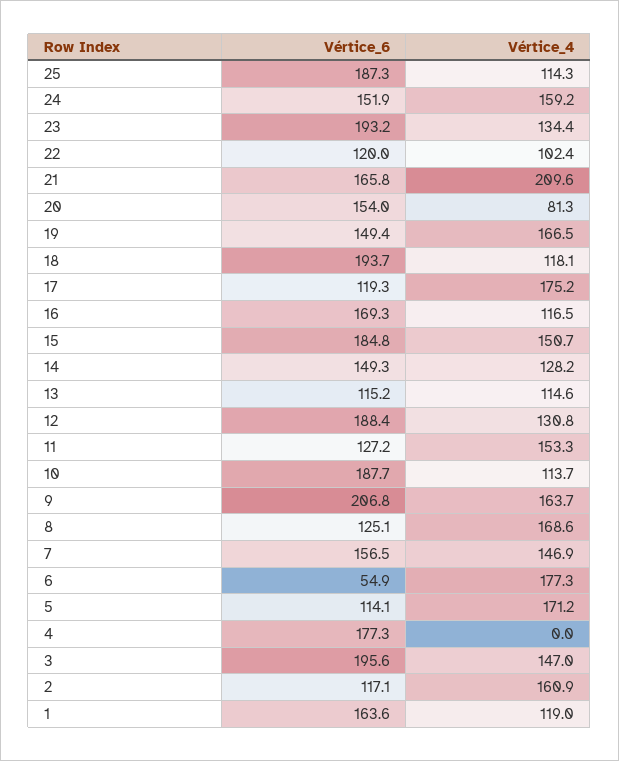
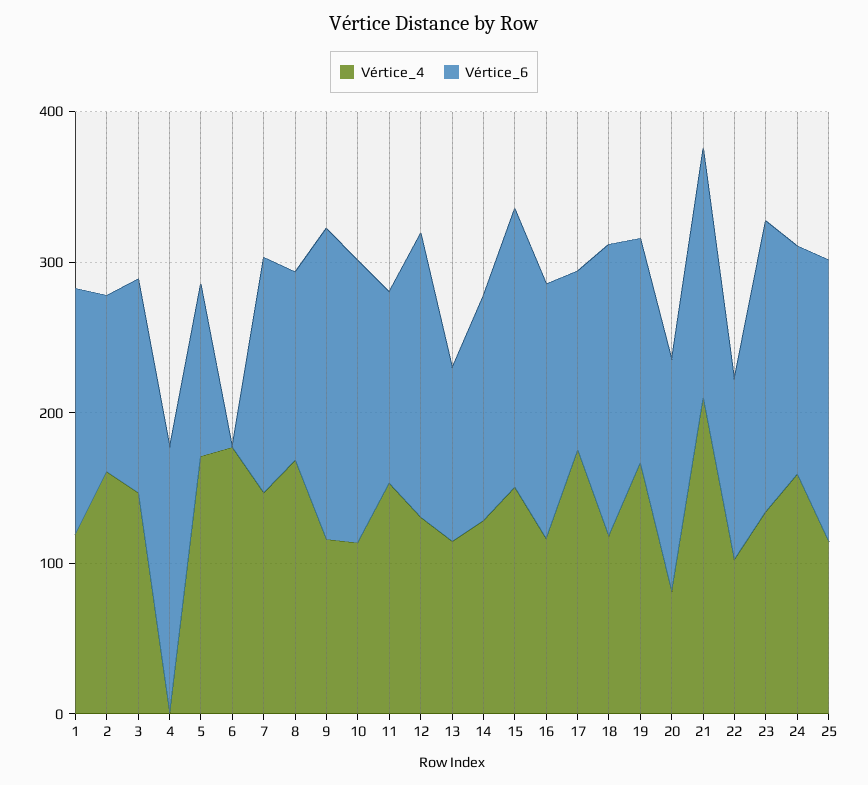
  {
    "Vértice_6": {
      "25": 187.3,
      "24": 151.9,
      "23": 193.2,
      "22": 120,
      "21": 165.8,
      "20": 154,
      "19": 149.4,
      "18": 193.7,
      "17": 119.3,
      "16": 169.3,
      "15": 184.8,
      "14": 149.3,
      "13": 115.2,
      "12": 188.4,
      "11": 127.2,
      "10": 187.7,
      "9": 206.8,
      "8": 125.1,
      "7": 156.5,
-     "6": 54.9,
+     "6": 0,
      "5": 114.1,
      "4": 177.3,
-     "3": 195.6,
+     "3": 140,
      "2": 117.1,
      "1": 163.6
    },
    "Vértice_4": {
      "25": 114.3,
      "24": 159.2,
      "23": 134.4,
      "22": 102.4,
      "21": 209.6,
      "20": 81.3,
      "19": 166.5,
      "18": 118.1,
      "17": 175.2,
      "16": 116.5,
      "15": 150.7,
      "14": 128.2,
      "13": 114.6,
      "12": 130.8,
      "11": 153.3,
      "10": 113.7,
-     "9": 163.7,
+     "9": 120,
      "8": 168.6,
      "7": 146.9,
      "6": 177.3,
      "5": 171.2,
      "4": 0,
      "3": 147,
      "2": 160.9,
      "1": 119
    }
  }

